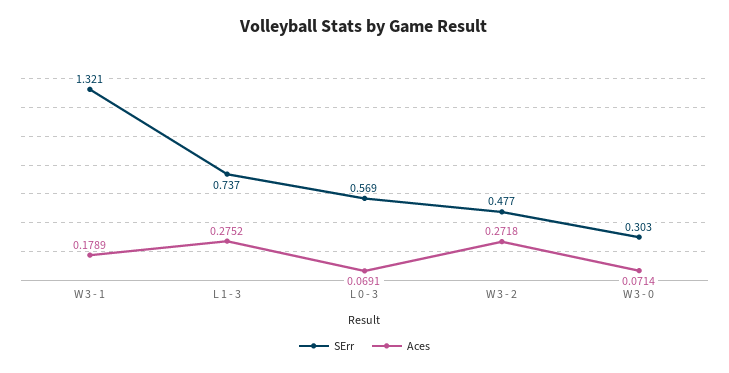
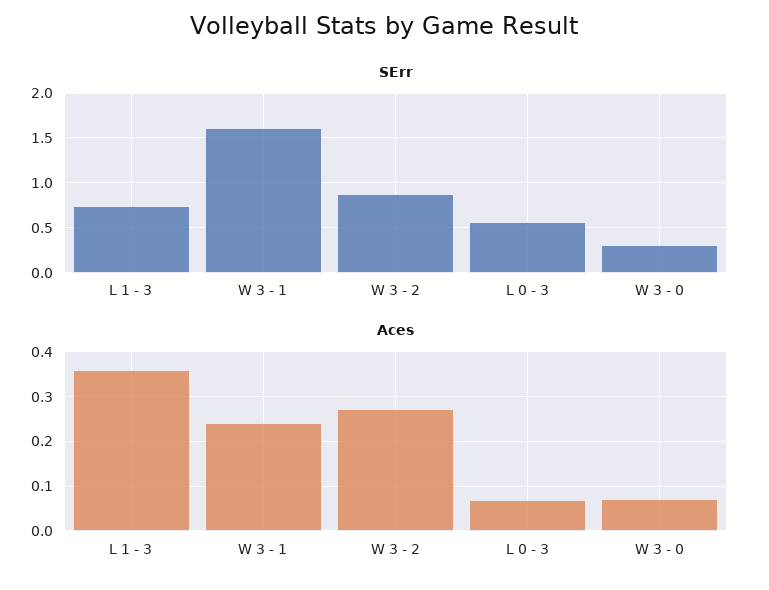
  {
    "SErr": {
-     "W 3 - 1": 1.321,
+     "W 3 - 1": 1.6,
      "L 1 - 3": 0.737,
      "L 0 - 3": 0.569,
-     "W 3 - 2": 0.477,
+     "W 3 - 2": 0.9,
      "W 3 - 0": 0.303
    },
    "Aces": {
-     "W 3 - 1": 0.1789,
+     "W 3 - 1": 0.24,
-     "L 1 - 3": 0.2752,
+     "L 1 - 3": 0.36,
      "L 0 - 3": 0.0691,
      "W 3 - 2": 0.2718,
      "W 3 - 0": 0.0714
    }
  }

